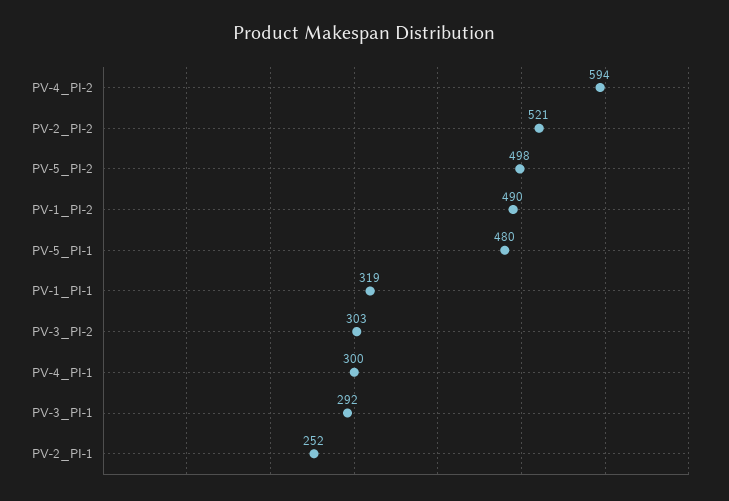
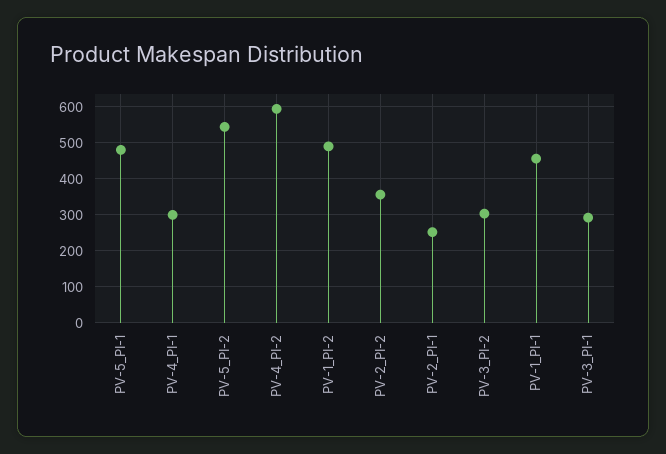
  {
    "PV-4_PI-2": 594,
-   "PV-2_PI-2": 521,
+   "PV-2_PI-2": 360,
-   "PV-5_PI-2": 498,
+   "PV-5_PI-2": 540,
    "PV-1_PI-2": 490,
    "PV-5_PI-1": 480,
-   "PV-1_PI-1": 319,
+   "PV-1_PI-1": 460,
    "PV-3_PI-2": 303,
    "PV-4_PI-1": 300,
    "PV-3_PI-1": 292,
    "PV-2_PI-1": 252
  }

